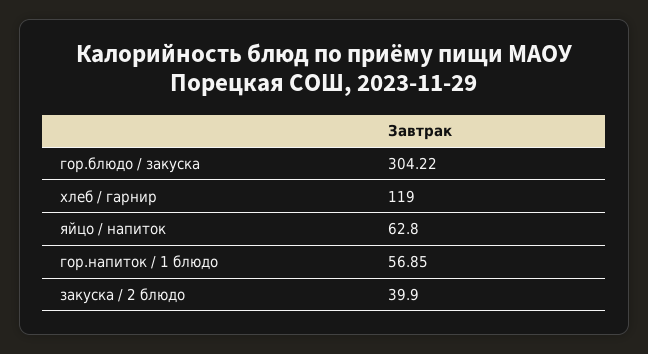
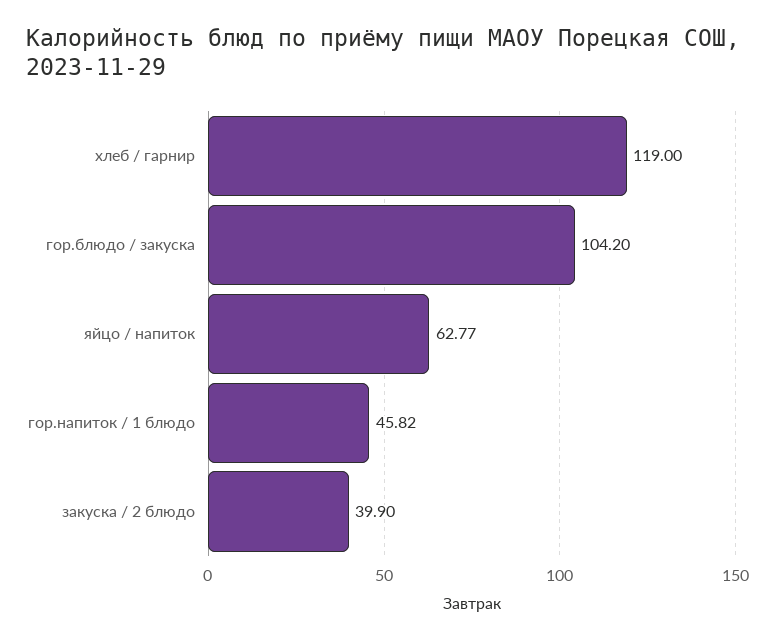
  {
-   "гор.блюдо / закуска": 304.22,
+   "гор.блюдо / закуска": 104.2,
    "хлеб / гарнир": 119,
-   "яйцо / напиток": 62.8,
+   "яйцо / напиток": 62.77,
-   "гор.напиток / 1 блюдо": 56.85,
+   "гор.напиток / 1 блюдо": 45.82,
    "закуска / 2 блюдо": 39.9
  }

